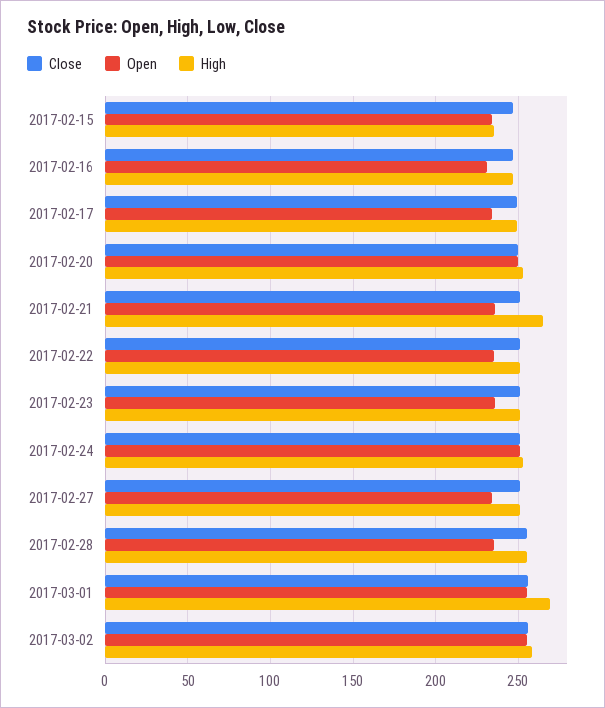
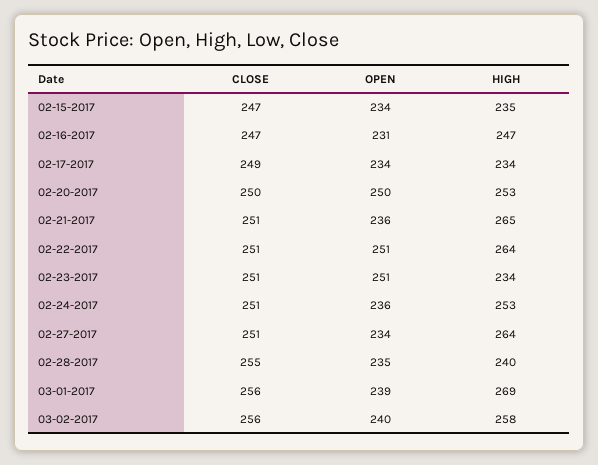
  {
    "Close": {
      "2017-02-15": 247,
      "2017-02-16": 247,
      "2017-02-17": 249,
      "2017-02-20": 250,
      "2017-02-21": 251,
      "2017-02-22": 251,
      "2017-02-23": 251,
      "2017-02-24": 251,
      "2017-02-27": 251,
      "2017-02-28": 255,
      "2017-03-01": 256,
      "2017-03-02": 256
    },
    "Open": {
      "2017-02-15": 234,
      "2017-02-16": 231,
      "2017-02-17": 234,
      "2017-02-20": 250,
      "2017-02-21": 236,
-     "2017-02-22": 235,
+     "2017-02-22": 251,
-     "2017-02-23": 235,
+     "2017-02-23": 251,
-     "2017-02-24": 250,
+     "2017-02-24": 236,
      "2017-02-27": 234,
      "2017-02-28": 235,
-     "2017-03-01": 255,
+     "2017-03-01": 239,
-     "2017-03-02": 255
+     "2017-03-02": 240
    },
    "High": {
      "2017-02-15": 235,
      "2017-02-16": 247,
-     "2017-02-17": 250,
+     "2017-02-17": 234,
      "2017-02-20": 253,
      "2017-02-21": 265,
-     "2017-02-22": 250,
+     "2017-02-22": 264,
-     "2017-02-23": 250,
+     "2017-02-23": 234,
      "2017-02-24": 253,
-     "2017-02-27": 250,
+     "2017-02-27": 264,
-     "2017-02-28": 255,
+     "2017-02-28": 240,
      "2017-03-01": 269,
      "2017-03-02": 258
    }
  }

